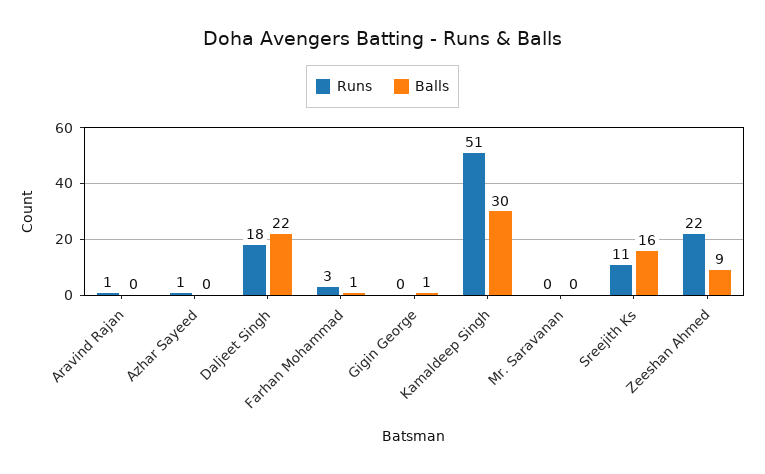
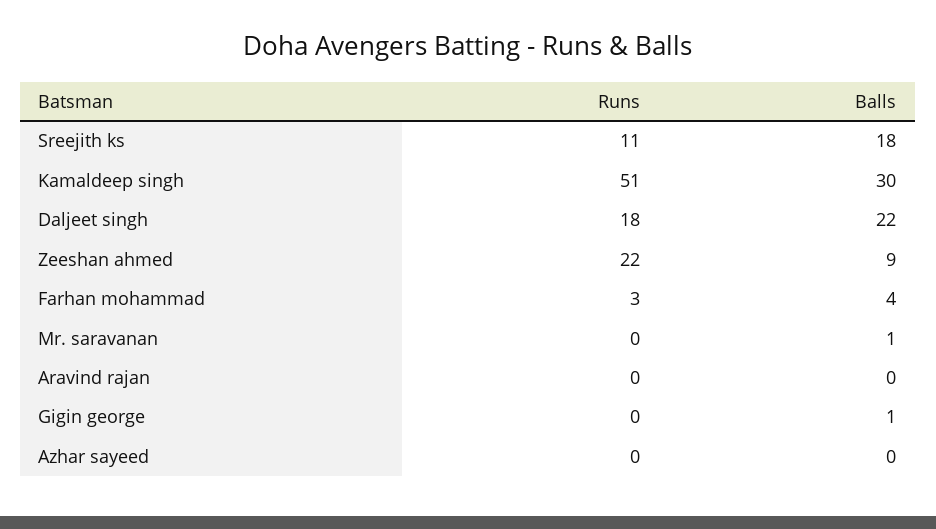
  {
    "Runs": {
-     "Aravind Rajan": 1,
+     "Aravind Rajan": 0,
-     "Azhar Sayeed": 1,
+     "Azhar Sayeed": 0,
      "Daljeet Singh": 18,
      "Farhan Mohammad": 3,
      "Gigin George": 0,
      "Kamaldeep Singh": 51,
      "Mr. Saravanan": 0,
      "Sreejith Ks": 11,
      "Zeeshan Ahmed": 22
    },
    "Balls": {
      "Aravind Rajan": 0,
      "Azhar Sayeed": 0,
      "Daljeet Singh": 22,
-     "Farhan Mohammad": 1,
+     "Farhan Mohammad": 4,
      "Gigin George": 1,
      "Kamaldeep Singh": 30,
-     "Mr. Saravanan": 0,
+     "Mr. Saravanan": 1,
-     "Sreejith Ks": 16,
+     "Sreejith Ks": 18,
      "Zeeshan Ahmed": 9
    }
  }

